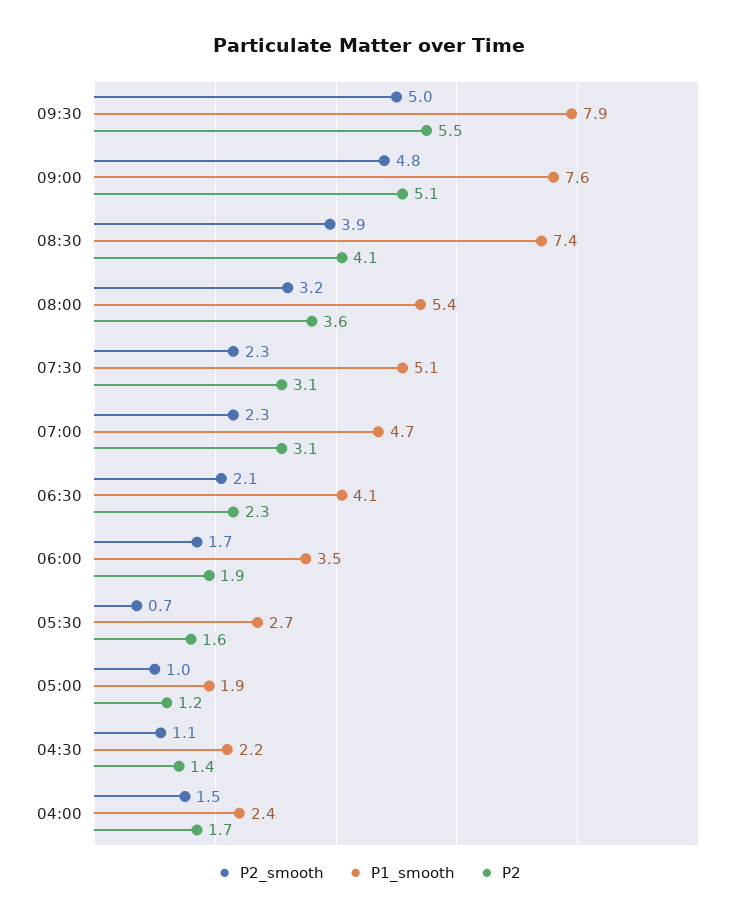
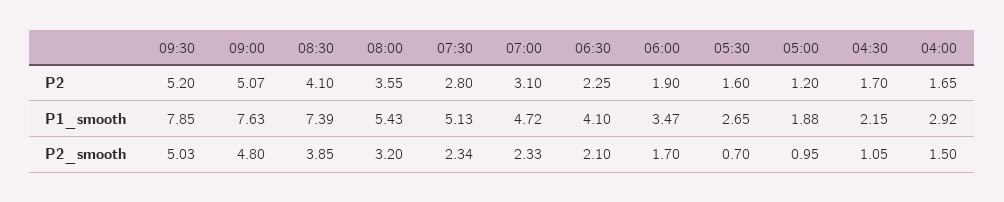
  {
    "P2_smooth": {
      "09:30": 5.03,
      "09:00": 4.8,
      "08:30": 3.85,
      "08:00": 3.2,
      "07:30": 2.34,
      "07:00": 2.33,
      "06:30": 2.1,
      "06:00": 1.7,
      "05:30": 0.7,
      "05:00": 0.95,
      "04:30": 1.05,
      "04:00": 1.5
    },
    "P1_smooth": {
      "09:30": 7.85,
      "09:00": 7.63,
      "08:30": 7.39,
      "08:00": 5.43,
      "07:30": 5.13,
      "07:00": 4.72,
      "06:30": 4.1,
      "06:00": 3.47,
      "05:30": 2.65,
      "05:00": 1.88,
      "04:30": 2.15,
-     "04:00": 2.4
+     "04:00": 2.92
    },
    "P2": {
-     "09:30": 5.5,
+     "09:30": 5.2,
      "09:00": 5.07,
      "08:30": 4.1,
      "08:00": 3.55,
-     "07:30": 3.1,
+     "07:30": 2.8,
      "07:00": 3.1,
      "06:30": 2.25,
      "06:00": 1.9,
      "05:30": 1.6,
      "05:00": 1.2,
-     "04:30": 1.4,
+     "04:30": 1.7,
      "04:00": 1.65
    }
  }

